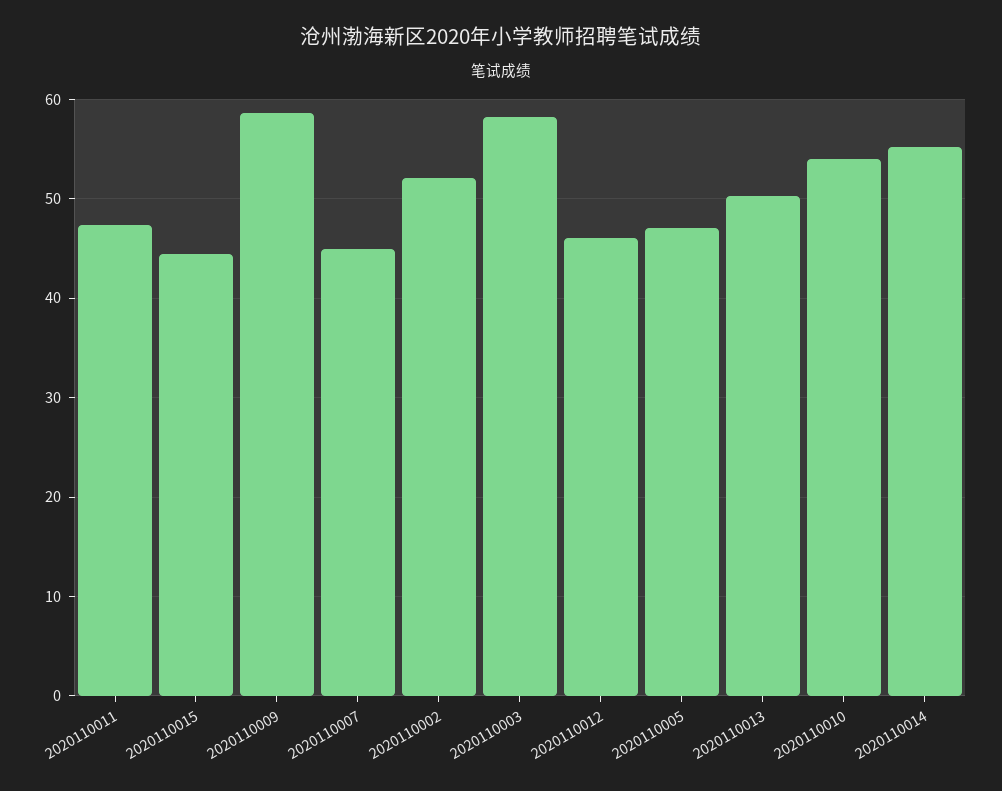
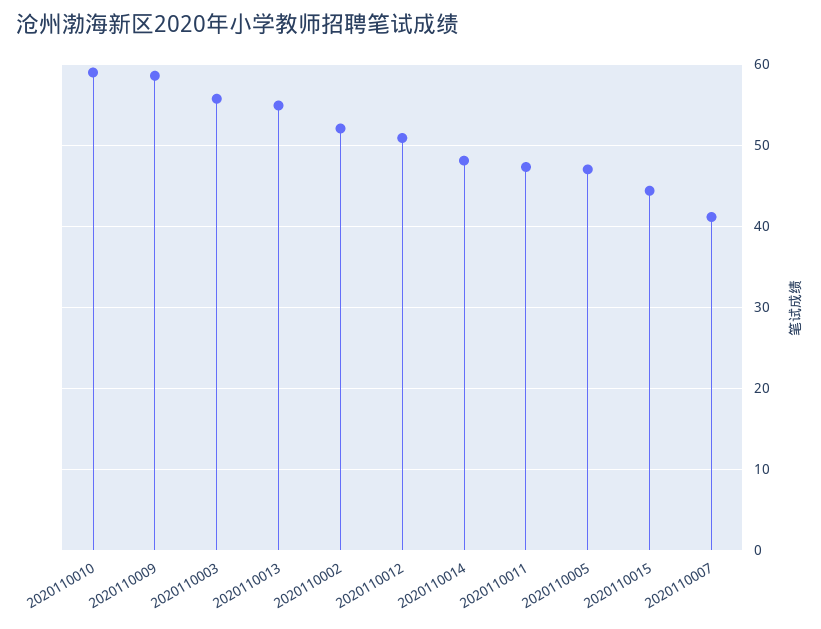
  {
    "2020110011": 47,
    "2020110015": 44,
    "2020110009": 59,
-   "2020110007": 45,
+   "2020110007": 41,
    "2020110002": 52,
-   "2020110003": 58,
+   "2020110003": 56,
-   "2020110012": 46,
+   "2020110012": 51,
    "2020110005": 47,
-   "2020110013": 50,
+   "2020110013": 55,
-   "2020110010": 54,
+   "2020110010": 59,
-   "2020110014": 55
+   "2020110014": 48
  }

